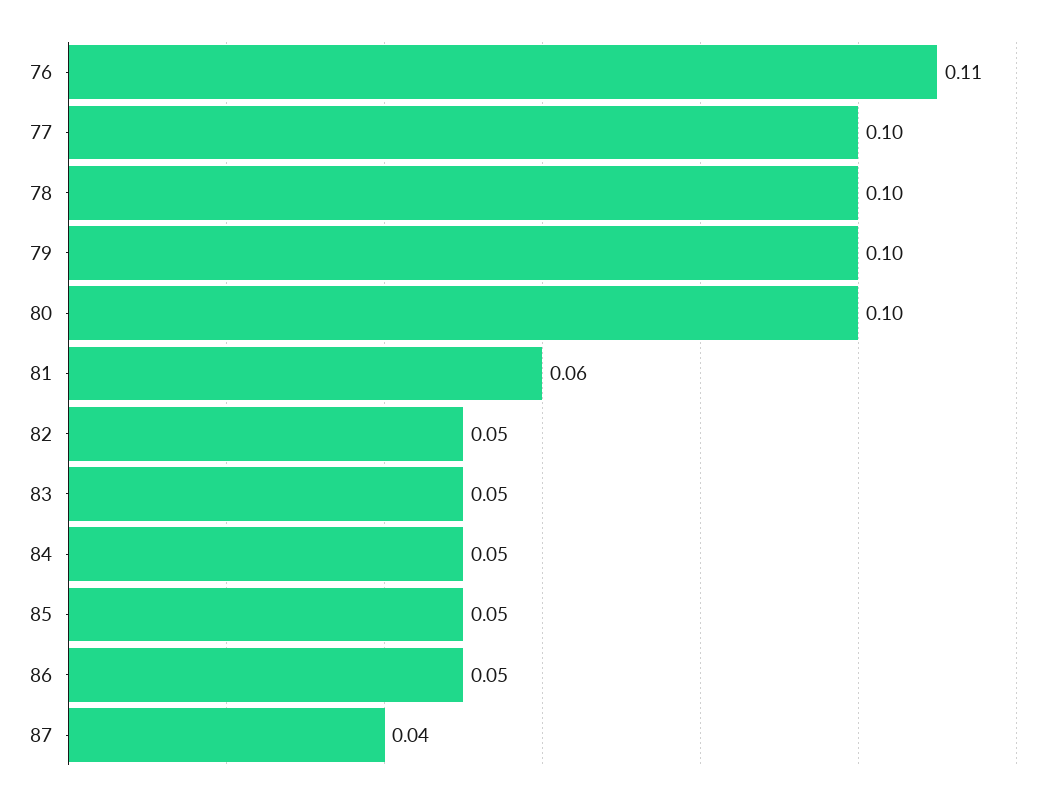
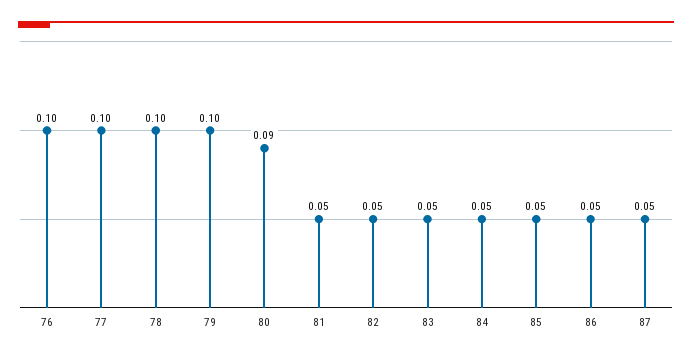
  {
-   "76": 0.11,
+   "76": 0.1,
    "77": 0.1,
    "78": 0.1,
    "79": 0.1,
-   "80": 0.1,
+   "80": 0.09,
-   "81": 0.06,
+   "81": 0.05,
    "82": 0.05,
    "83": 0.05,
    "84": 0.05,
    "85": 0.05,
    "86": 0.05,
-   "87": 0.04
+   "87": 0.05
  }

